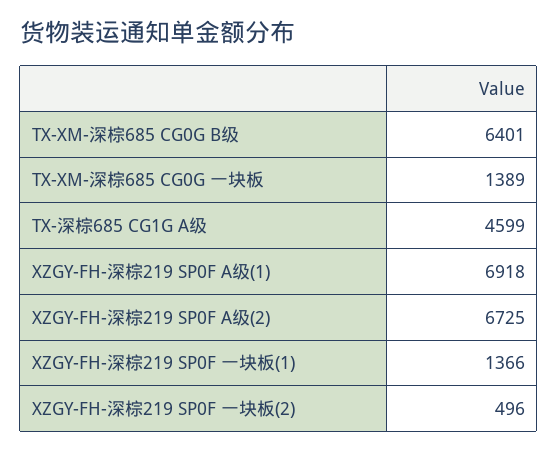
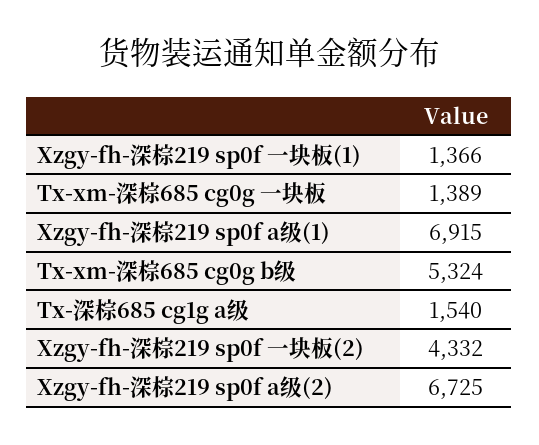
  {
-   "TX-XM-深棕685 CG0G B级": 6401,
+   "TX-XM-深棕685 CG0G B级": 5324,
    "TX-XM-深棕685 CG0G 一块板": 1389,
-   "TX-深棕685 CG1G A级": 4599,
+   "TX-深棕685 CG1G A级": 1540,
-   "XZGY-FH-深棕219 SP0F A级(1)": 6918,
+   "XZGY-FH-深棕219 SP0F A级(1)": 6915,
    "XZGY-FH-深棕219 SP0F A级(2)": 6725,
    "XZGY-FH-深棕219 SP0F 一块板(1)": 1366,
-   "XZGY-FH-深棕219 SP0F 一块板(2)": 496
+   "XZGY-FH-深棕219 SP0F 一块板(2)": 4332
  }

